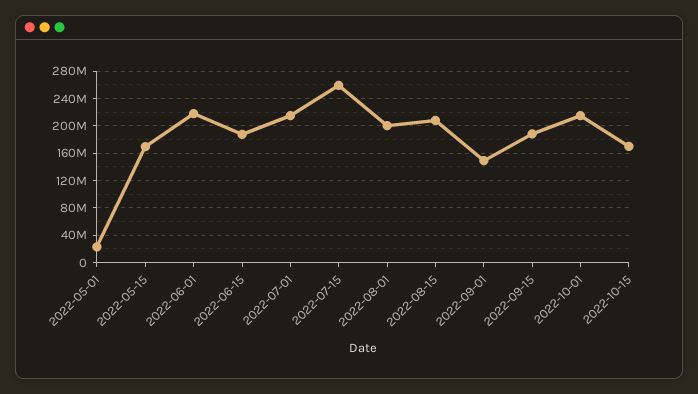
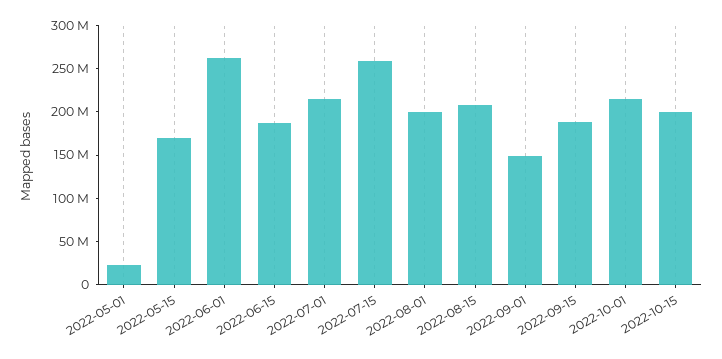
  {
    "2022-05-01": 20000000,
    "2022-05-15": 170000000,
-   "2022-06-01": 220000000,
+   "2022-06-01": 260000000,
    "2022-06-15": 190000000,
    "2022-07-01": 220000000,
    "2022-07-15": 260000000,
    "2022-08-01": 200000000,
    "2022-08-15": 210000000,
    "2022-09-01": 150000000,
    "2022-09-15": 190000000,
    "2022-10-01": 220000000,
-   "2022-10-15": 170000000
+   "2022-10-15": 200000000
  }

